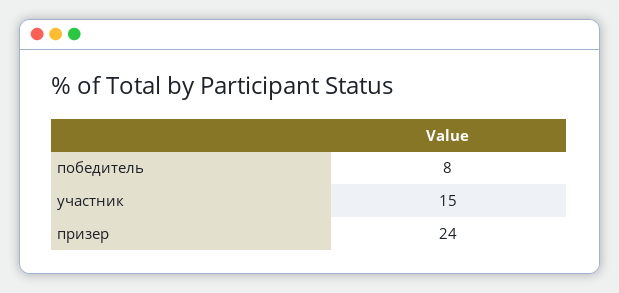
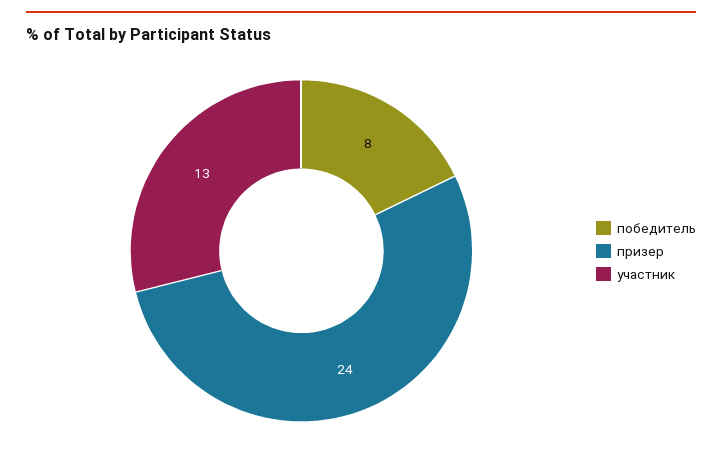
  {
    "победитель": 8,
-   "участник": 15,
+   "участник": 13,
    "призер": 24
  }

